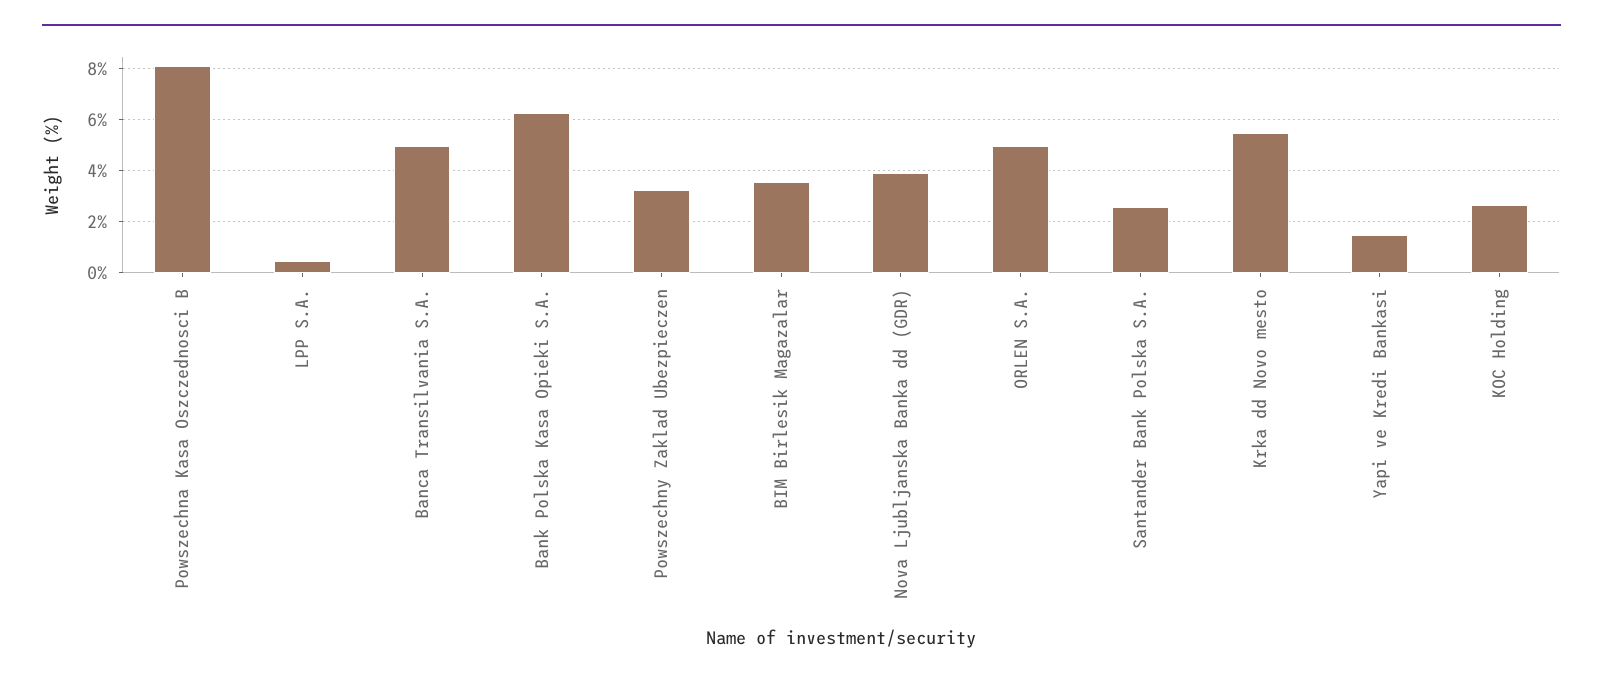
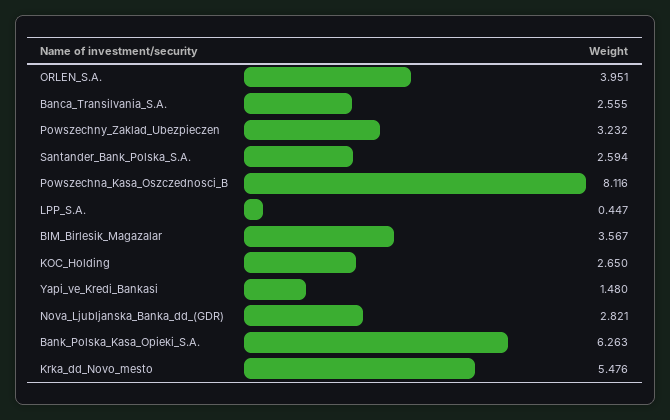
  {
    "Powszechna Kasa Oszczednosci B": 8.116,
    "LPP S.A.": 0.447,
-   "Banca Transilvania S.A.": 5,
+   "Banca Transilvania S.A.": 2.555,
    "Bank Polska Kasa Opieki S.A.": 6.263,
    "Powszechny Zaklad Ubezpieczen": 3.232,
    "BIM Birlesik Magazalar": 3.567,
-   "Nova Ljubljanska Banka dd (GDR)": 4,
+   "Nova Ljubljanska Banka dd (GDR)": 2.821,
-   "ORLEN S.A.": 5,
+   "ORLEN S.A.": 3.951,
    "Santander Bank Polska S.A.": 2.594,
    "Krka dd Novo mesto": 5.476,
    "Yapi ve Kredi Bankasi": 1.48,
    "KOC Holding": 2.65
  }

